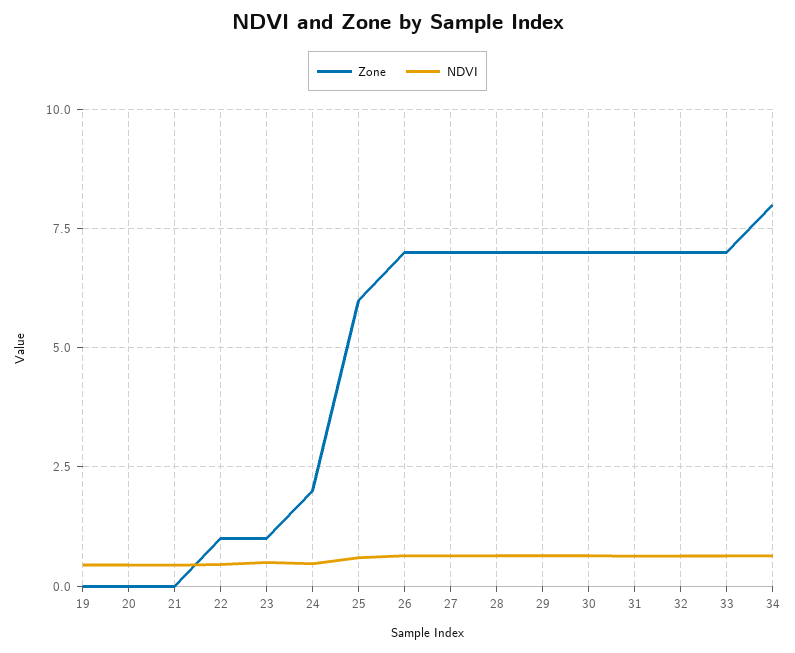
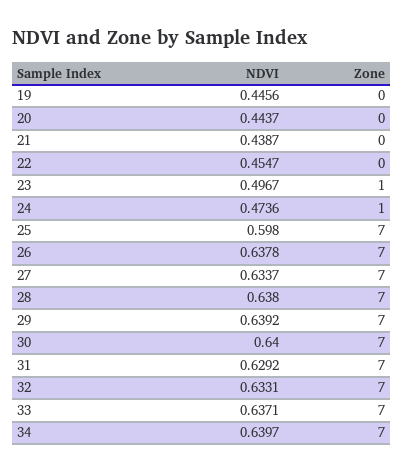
  {
    "Zone": {
      "19": 0,
      "20": 0,
      "21": 0,
-     "22": 1,
+     "22": 0,
      "23": 1,
-     "24": 2,
+     "24": 1,
-     "25": 6,
+     "25": 7,
      "26": 7,
      "27": 7,
      "28": 7,
      "29": 7,
      "30": 7,
      "31": 7,
      "32": 7,
      "33": 7,
-     "34": 8
+     "34": 7
    },
    "NDVI": {
      "19": 0.4456,
      "20": 0.4437,
      "21": 0.4387,
      "22": 0.4547,
      "23": 0.4967,
      "24": 0.4736,
      "25": 0.598,
      "26": 0.6378,
      "27": 0.6337,
      "28": 0.638,
      "29": 0.6392,
      "30": 0.64,
      "31": 0.6292,
      "32": 0.6331,
      "33": 0.6371,
      "34": 0.6397
    }
  }

